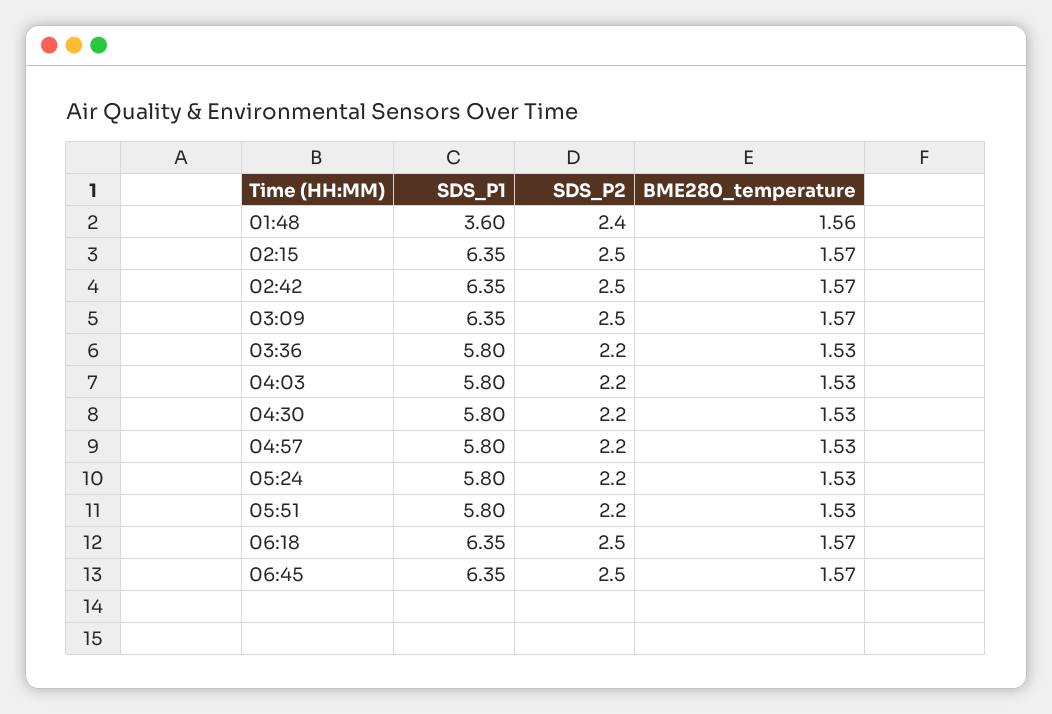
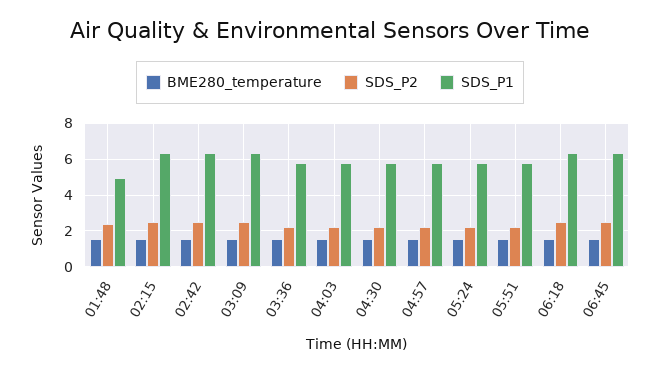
  {
    "SDS_P1": {
-     "01:48": 3.6,
+     "01:48": 5,
      "02:15": 6.35,
      "02:42": 6.35,
      "03:09": 6.35,
      "03:36": 5.8,
      "04:03": 5.8,
      "04:30": 5.8,
      "04:57": 5.8,
      "05:24": 5.8,
      "05:51": 5.8,
      "06:18": 6.35,
      "06:45": 6.35
    },
    "SDS_P2": {
      "01:48": 2.4,
      "02:15": 2.5,
      "02:42": 2.5,
      "03:09": 2.5,
      "03:36": 2.2,
      "04:03": 2.2,
      "04:30": 2.2,
      "04:57": 2.2,
      "05:24": 2.2,
      "05:51": 2.2,
      "06:18": 2.5,
      "06:45": 2.5
    },
    "BME280_temperature": {
      "01:48": 1.56,
      "02:15": 1.57,
      "02:42": 1.57,
      "03:09": 1.57,
      "03:36": 1.53,
      "04:03": 1.53,
      "04:30": 1.53,
      "04:57": 1.53,
      "05:24": 1.53,
      "05:51": 1.53,
      "06:18": 1.57,
      "06:45": 1.57
    }
  }

